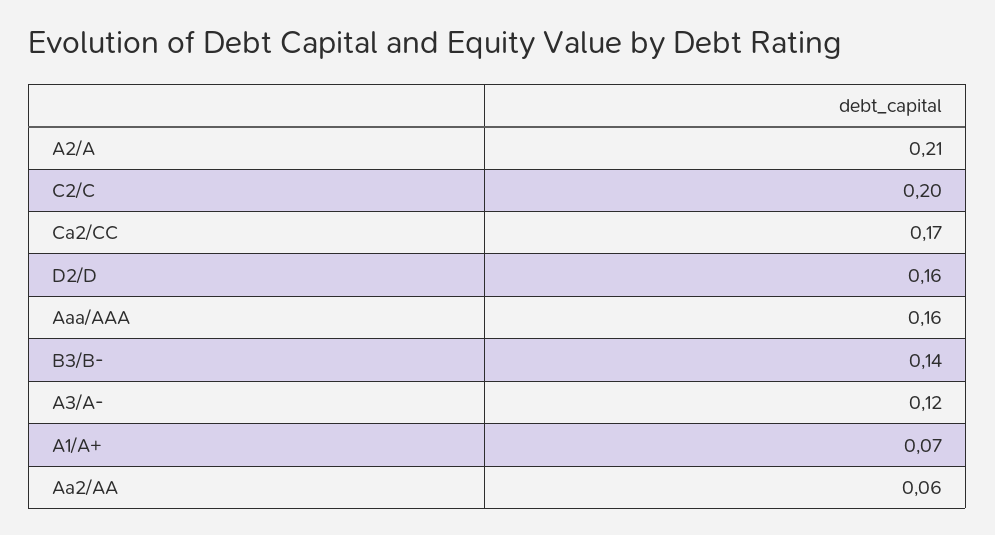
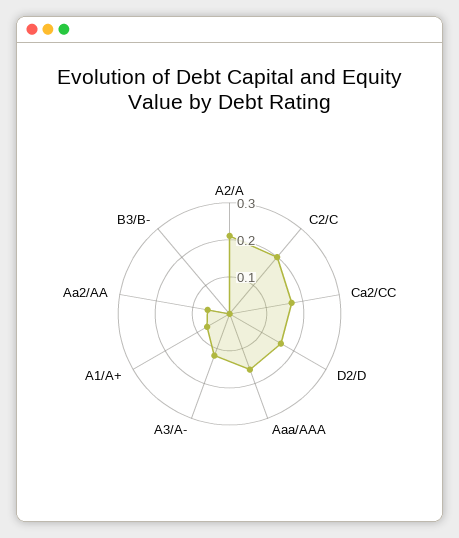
  {
    "A2/A": 0.21,
    "C2/C": 0.2,
    "Ca2/CC": 0.17,
    "D2/D": 0.16,
    "Aaa/AAA": 0.16,
-   "B3/B-": 0.14,
+   "B3/B-": 0,
    "A3/A-": 0.12,
    "A1/A+": 0.07,
    "Aa2/AA": 0.06
  }

